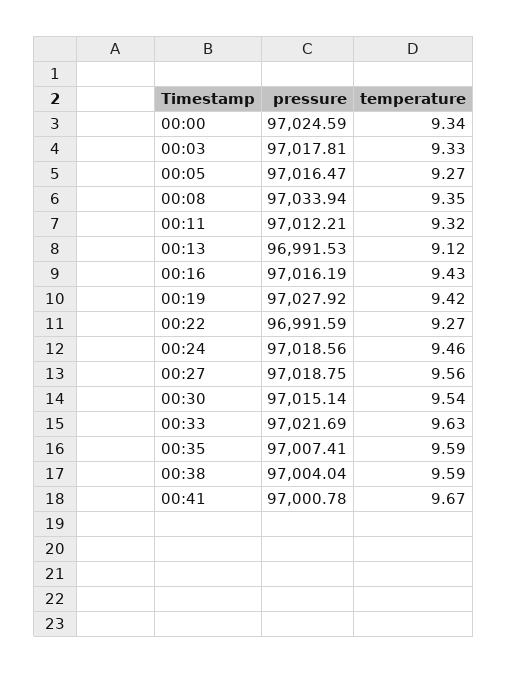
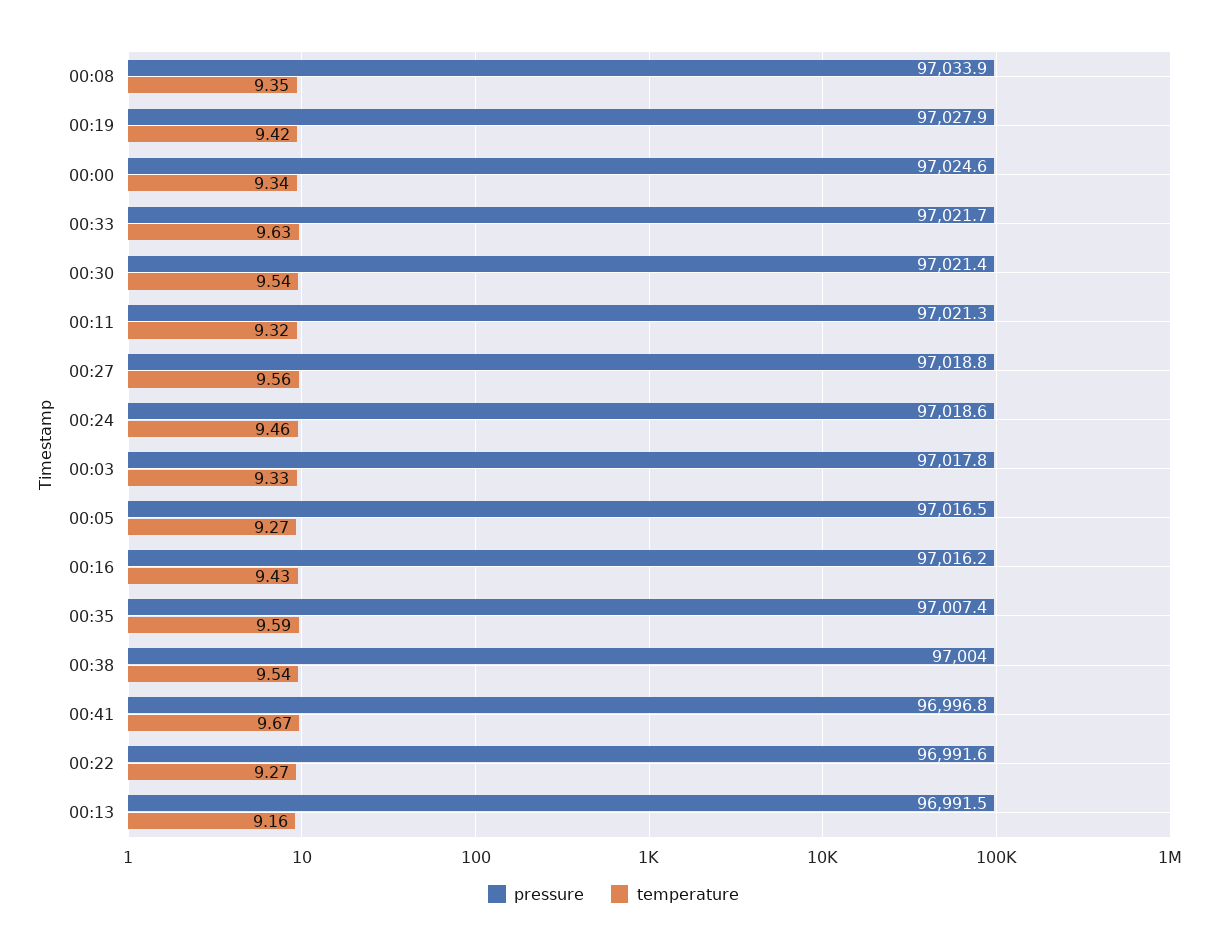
  {
    "pressure": {
      "00:00": 97024.59,
      "00:03": 97017.81,
      "00:05": 97016.47,
      "00:08": 97033.94,
-     "00:11": 97012.21,
+     "00:11": 97021.3,
      "00:13": 96991.53,
      "00:16": 97016.19,
      "00:19": 97027.92,
      "00:22": 96991.59,
      "00:24": 97018.56,
      "00:27": 97018.75,
-     "00:30": 97015.14,
+     "00:30": 97021.4,
      "00:33": 97021.69,
      "00:35": 97007.41,
      "00:38": 97004.04,
-     "00:41": 97000.78
+     "00:41": 96996.8
    },
    "temperature": {
      "00:00": 9.34,
      "00:03": 9.33,
      "00:05": 9.27,
      "00:08": 9.35,
      "00:11": 9.32,
-     "00:13": 9.12,
+     "00:13": 9.16,
      "00:16": 9.43,
      "00:19": 9.42,
      "00:22": 9.27,
      "00:24": 9.46,
      "00:27": 9.56,
      "00:30": 9.54,
      "00:33": 9.63,
      "00:35": 9.59,
-     "00:38": 9.59,
+     "00:38": 9.54,
      "00:41": 9.67
    }
  }

